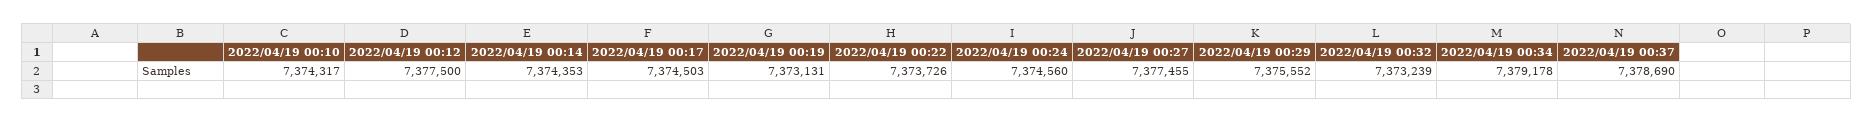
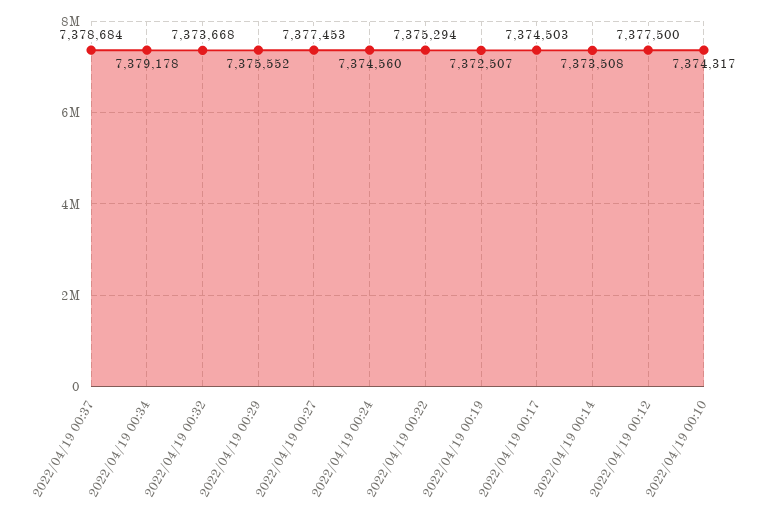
  {
    "2022/04/19 00:10": 7374317,
    "2022/04/19 00:12": 7377500,
-   "2022/04/19 00:14": 7374353,
+   "2022/04/19 00:14": 7373508,
    "2022/04/19 00:17": 7374503,
-   "2022/04/19 00:19": 7373131,
+   "2022/04/19 00:19": 7372507,
-   "2022/04/19 00:22": 7373726,
+   "2022/04/19 00:22": 7375294,
    "2022/04/19 00:24": 7374560,
-   "2022/04/19 00:27": 7377455,
+   "2022/04/19 00:27": 7377453,
    "2022/04/19 00:29": 7375552,
-   "2022/04/19 00:32": 7373239,
+   "2022/04/19 00:32": 7373668,
    "2022/04/19 00:34": 7379178,
-   "2022/04/19 00:37": 7378690
+   "2022/04/19 00:37": 7378684
  }

